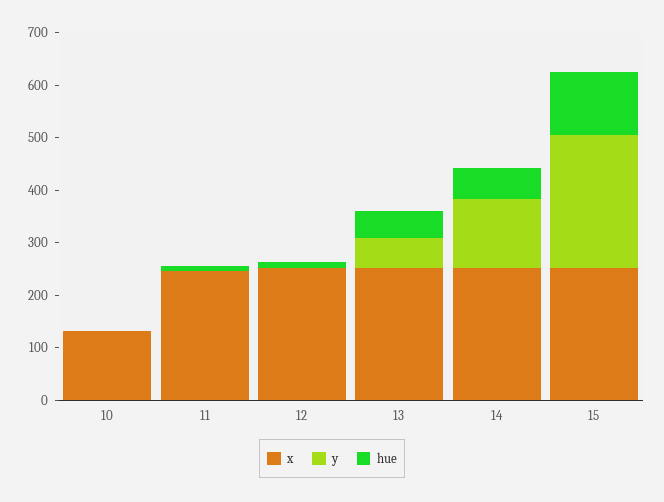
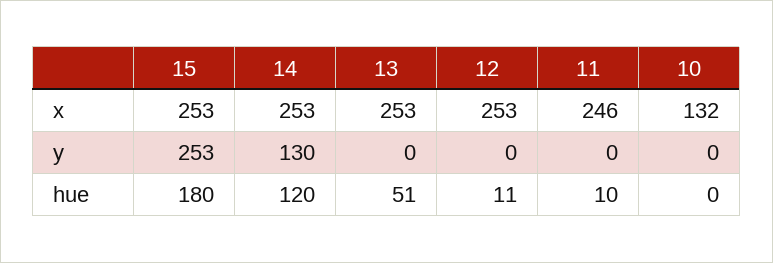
  {
    "x": {
      "10": 132,
      "11": 246,
      "12": 253,
      "13": 253,
      "14": 253,
      "15": 253
    },
    "y": {
      "10": 0,
      "11": 0,
      "12": 0,
-     "13": 60,
+     "13": 0,
      "14": 130,
      "15": 253
    },
    "hue": {
      "10": 0,
      "11": 10,
      "12": 11,
      "13": 51,
-     "14": 60,
+     "14": 120,
-     "15": 120
+     "15": 180
    }
  }

